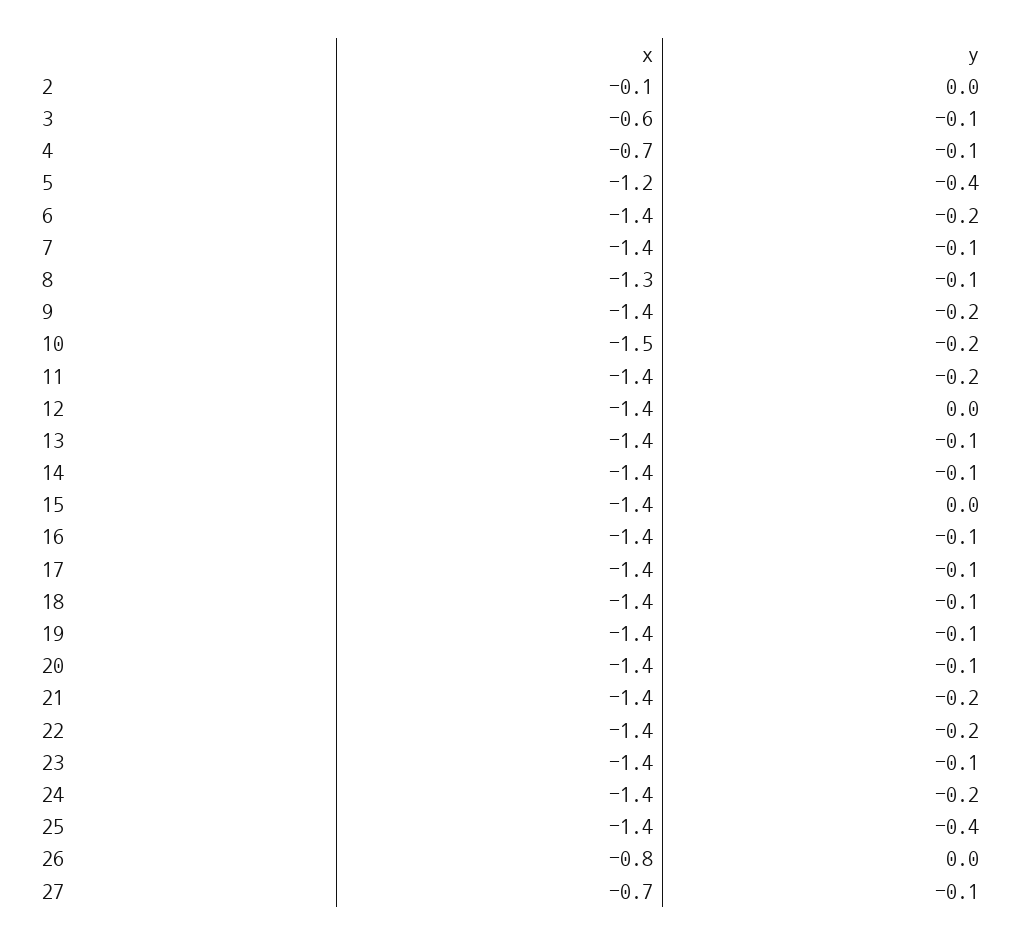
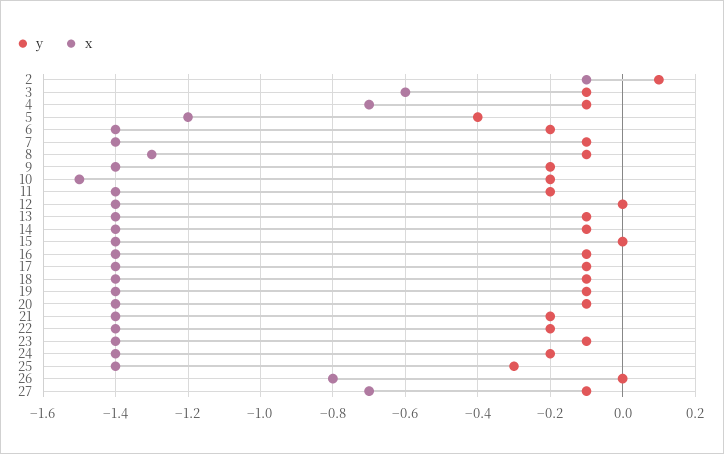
  {
    "x": {
      "2": -0.1,
      "3": -0.6,
      "4": -0.7,
      "5": -1.2,
      "6": -1.4,
      "7": -1.4,
      "8": -1.3,
      "9": -1.4,
      "10": -1.5,
      "11": -1.4,
      "12": -1.4,
      "13": -1.4,
      "14": -1.4,
      "15": -1.4,
      "16": -1.4,
      "17": -1.4,
      "18": -1.4,
      "19": -1.4,
      "20": -1.4,
      "21": -1.4,
      "22": -1.4,
      "23": -1.4,
      "24": -1.4,
      "25": -1.4,
      "26": -0.8,
      "27": -0.7
    },
    "y": {
-     "2": 0,
+     "2": 0.1,
      "3": -0.1,
      "4": -0.1,
      "5": -0.4,
      "6": -0.2,
      "7": -0.1,
      "8": -0.1,
      "9": -0.2,
      "10": -0.2,
      "11": -0.2,
      "12": 0,
      "13": -0.1,
      "14": -0.1,
      "15": 0,
      "16": -0.1,
      "17": -0.1,
      "18": -0.1,
      "19": -0.1,
      "20": -0.1,
      "21": -0.2,
      "22": -0.2,
      "23": -0.1,
      "24": -0.2,
-     "25": -0.4,
+     "25": -0.3,
      "26": 0,
      "27": -0.1
    }
  }

